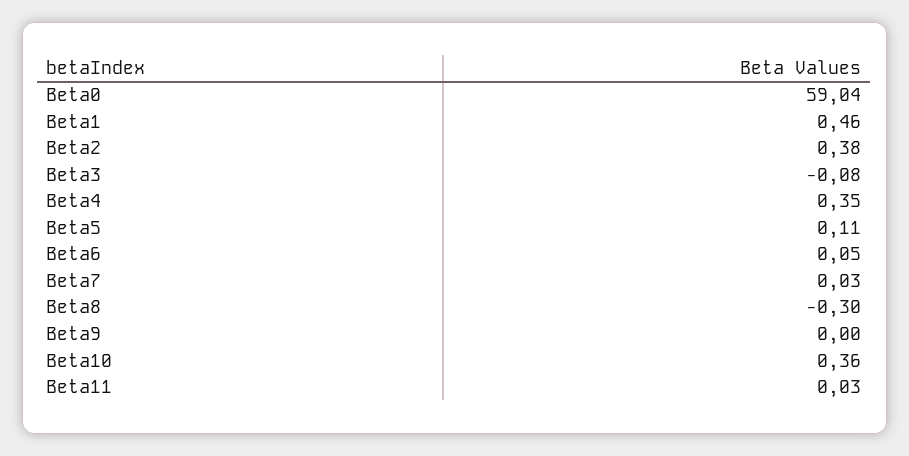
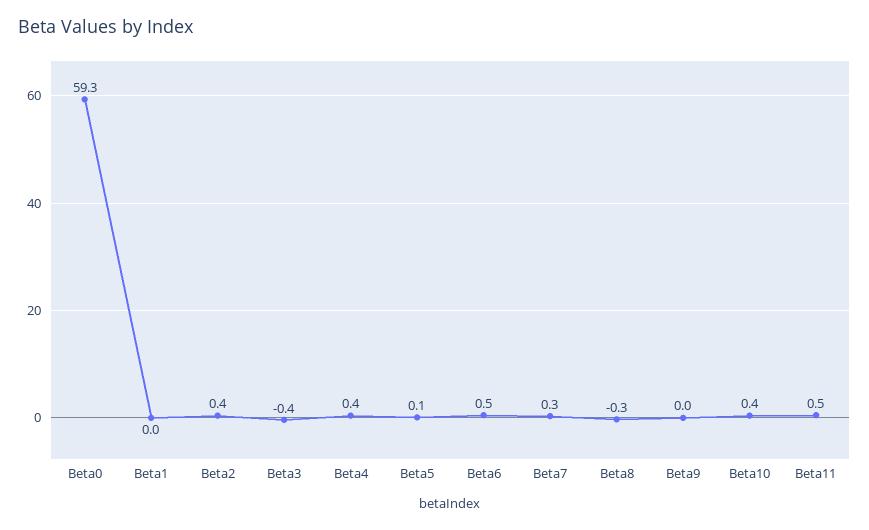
  {
-   "Beta0": 59.04,
+   "Beta0": 59.3,
-   "Beta1": 0.46,
+   "Beta1": 0,
    "Beta2": 0.38,
-   "Beta3": -0.08,
+   "Beta3": -0.4,
    "Beta4": 0.35,
    "Beta5": 0.11,
-   "Beta6": 0.05,
+   "Beta6": 0.5,
-   "Beta7": 0.03,
+   "Beta7": 0.3,
    "Beta8": -0.3,
    "Beta9": 0,
    "Beta10": 0.36,
-   "Beta11": 0.03
+   "Beta11": 0.5
  }

